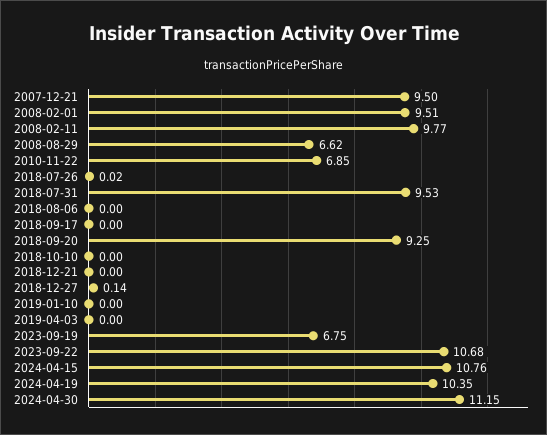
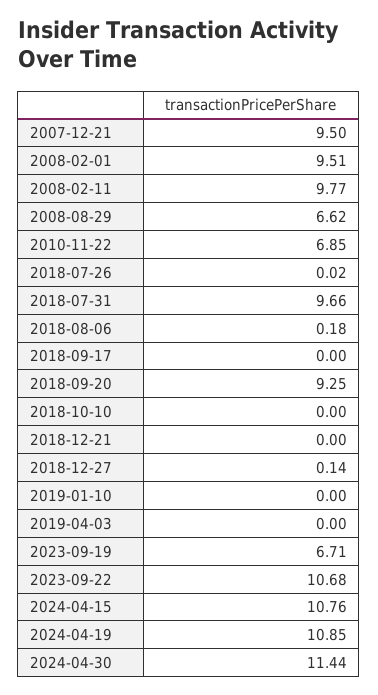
  {
    "2007-12-21": 9.5,
    "2008-02-01": 9.51,
    "2008-02-11": 9.77,
    "2008-08-29": 6.62,
    "2010-11-22": 6.85,
    "2018-07-26": 0.02,
-   "2018-07-31": 9.53,
+   "2018-07-31": 9.66,
-   "2018-08-06": 0,
+   "2018-08-06": 0.18,
    "2018-09-17": 0,
    "2018-09-20": 9.25,
    "2018-10-10": 0,
    "2018-12-21": 0,
    "2018-12-27": 0.14,
    "2019-01-10": 0,
    "2019-04-03": 0,
-   "2023-09-19": 6.75,
+   "2023-09-19": 6.71,
    "2023-09-22": 10.68,
    "2024-04-15": 10.76,
-   "2024-04-19": 10.35,
+   "2024-04-19": 10.85,
-   "2024-04-30": 11.15
+   "2024-04-30": 11.44
  }

